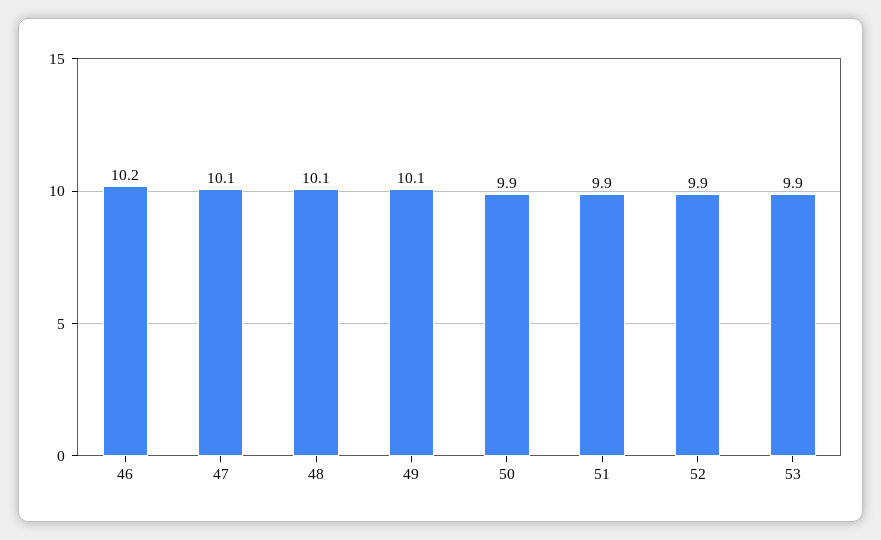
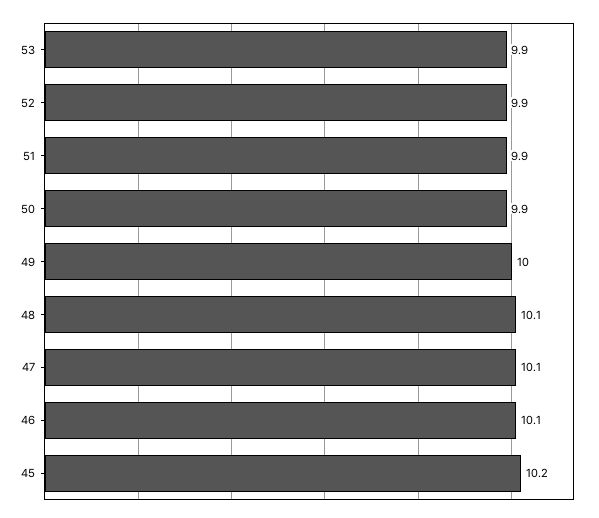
  {
-   "46": 10.2,
+   "46": 10.1,
    "47": 10.1,
    "48": 10.1,
-   "49": 10.1,
+   "49": 10,
    "50": 9.9,
    "51": 9.9,
    "52": 9.9,
-   "53": 9.9
+   "53": 9.9,
+   "45": 10.2
  }

